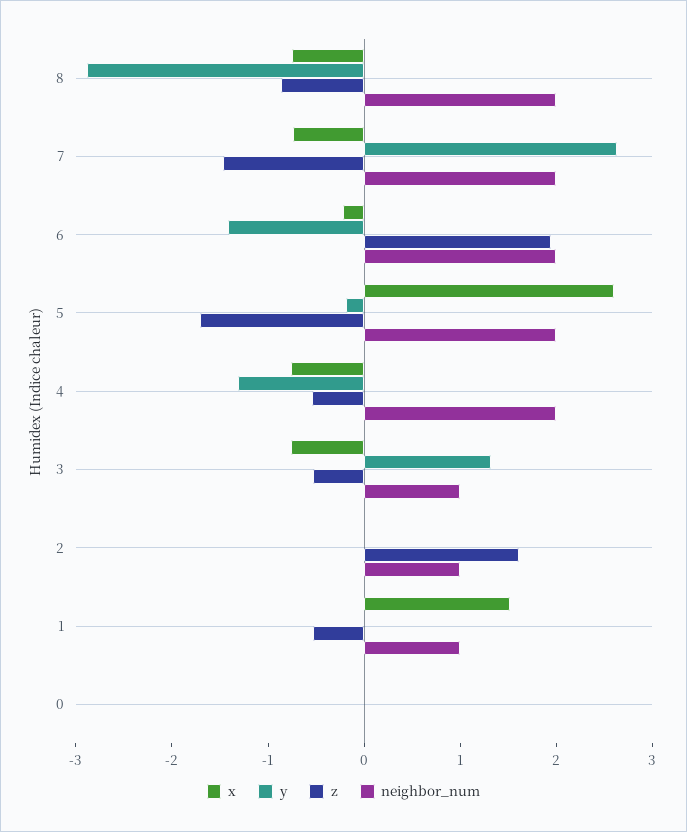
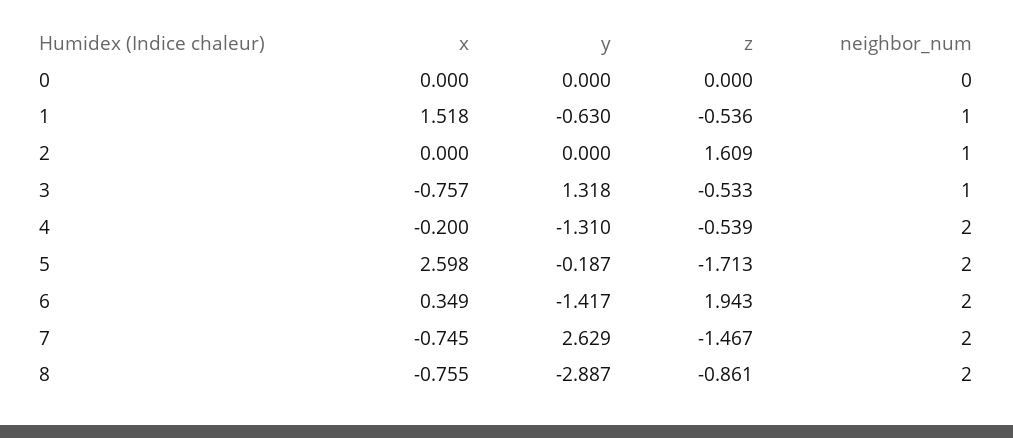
  {
    "x": {
      "8": -0.755,
      "7": -0.745,
-     "6": -0.2,
+     "6": 0.349,
      "5": 2.598,
-     "4": -0.8,
+     "4": -0.2,
      "3": -0.757,
      "2": 0,
      "1": 1.518,
      "0": 0
    },
    "y": {
      "8": -2.887,
      "7": 2.629,
      "6": -1.417,
      "5": -0.187,
      "4": -1.31,
      "3": 1.318,
      "2": 0,
-     "1": 0,
+     "1": -0.63,
      "0": 0
    },
    "z": {
      "8": -0.861,
      "7": -1.467,
      "6": 1.943,
      "5": -1.713,
      "4": -0.539,
      "3": -0.533,
      "2": 1.609,
      "1": -0.536,
      "0": 0
    },
    "neighbor_num": {
      "8": 2,
      "7": 2,
      "6": 2,
      "5": 2,
      "4": 2,
      "3": 1,
      "2": 1,
      "1": 1,
      "0": 0
    }
  }

